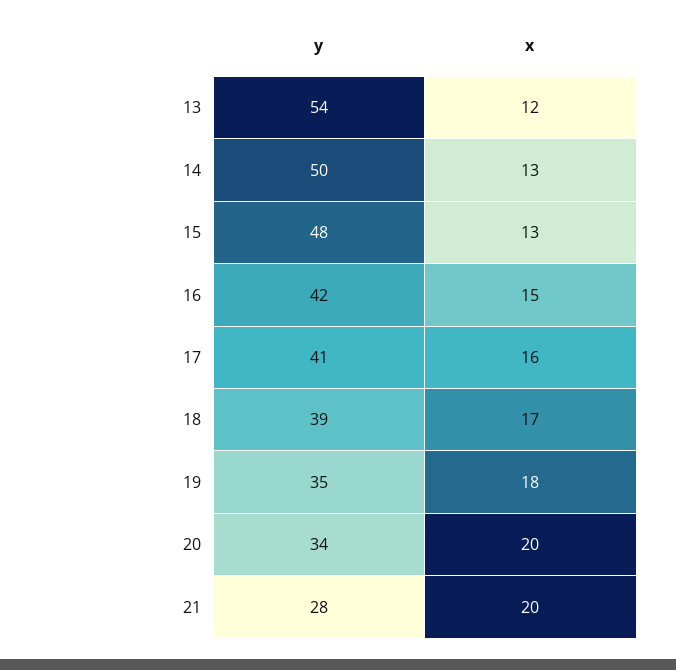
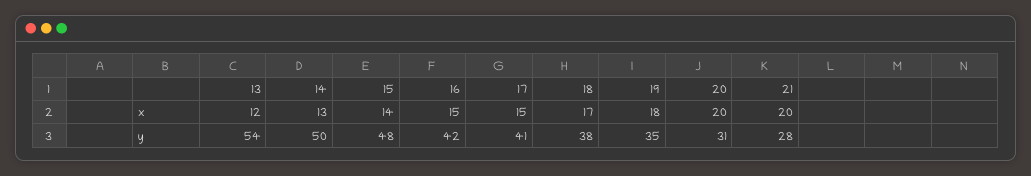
  {
    "y": {
      "13": 54,
      "14": 50,
      "15": 48,
      "16": 42,
      "17": 41,
-     "18": 39,
+     "18": 38,
      "19": 35,
-     "20": 34,
+     "20": 31,
      "21": 28
    },
    "x": {
      "13": 12,
      "14": 13,
-     "15": 13,
+     "15": 14,
      "16": 15,
-     "17": 16,
+     "17": 15,
      "18": 17,
      "19": 18,
      "20": 20,
      "21": 20
    }
  }

